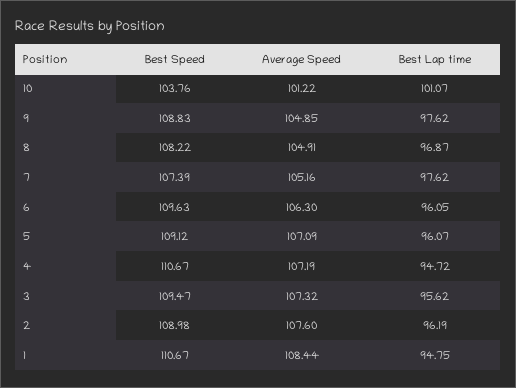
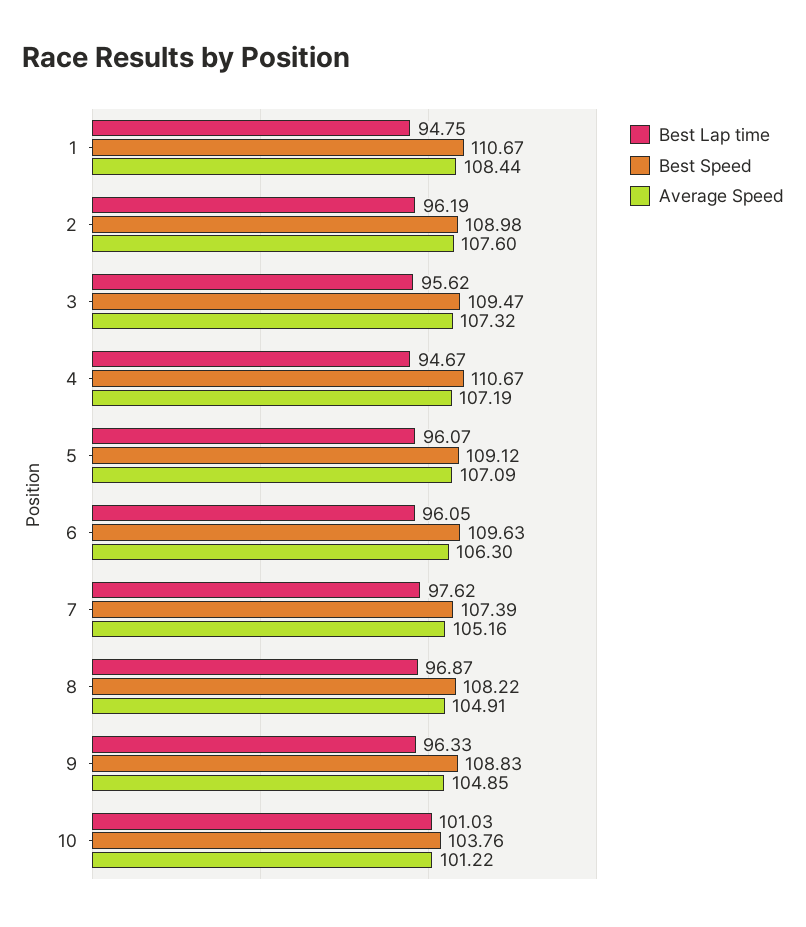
  {
    "Best Speed": {
      "10": 103.76,
      "9": 108.83,
      "8": 108.22,
      "7": 107.39,
      "6": 109.63,
      "5": 109.12,
      "4": 110.67,
      "3": 109.47,
      "2": 108.98,
      "1": 110.67
    },
    "Average Speed": {
      "10": 101.22,
      "9": 104.85,
      "8": 104.91,
      "7": 105.16,
      "6": 106.3,
      "5": 107.09,
      "4": 107.19,
      "3": 107.32,
      "2": 107.6,
      "1": 108.44
    },
    "Best Lap time": {
-     "10": 101.07,
+     "10": 101.03,
-     "9": 97.62,
+     "9": 96.33,
      "8": 96.87,
      "7": 97.62,
      "6": 96.05,
      "5": 96.07,
-     "4": 94.72,
+     "4": 94.67,
      "3": 95.62,
      "2": 96.19,
      "1": 94.75
    }
  }

